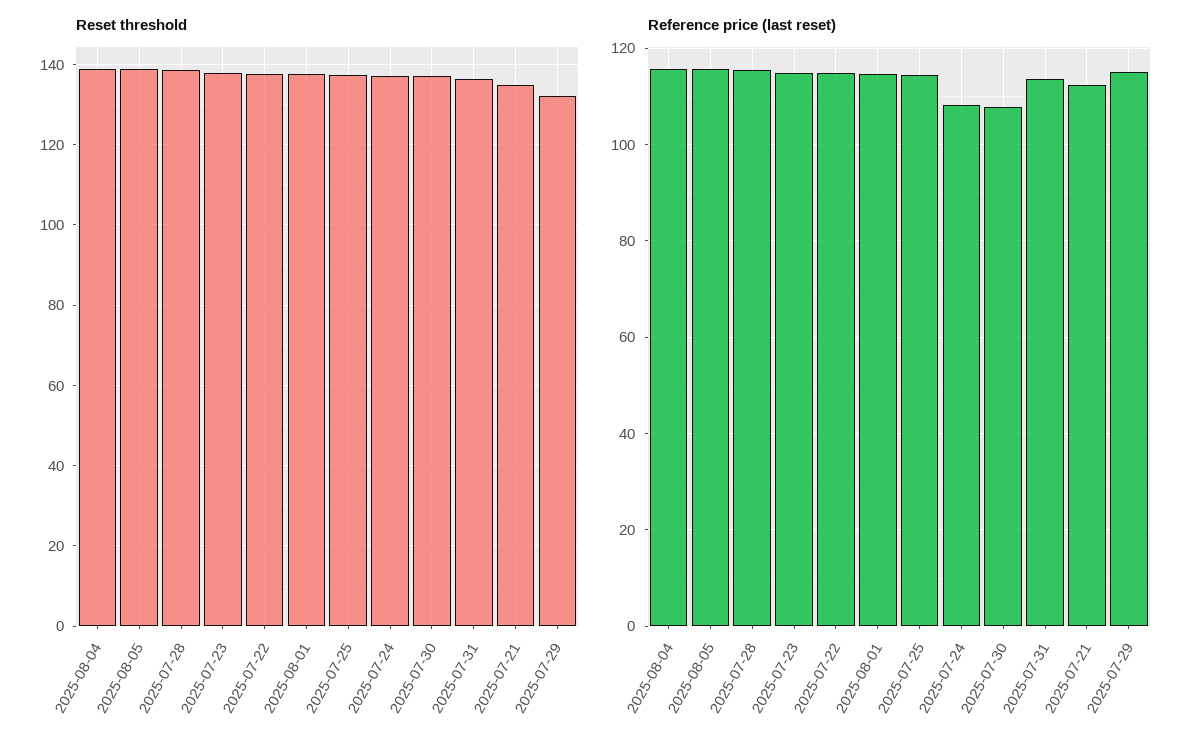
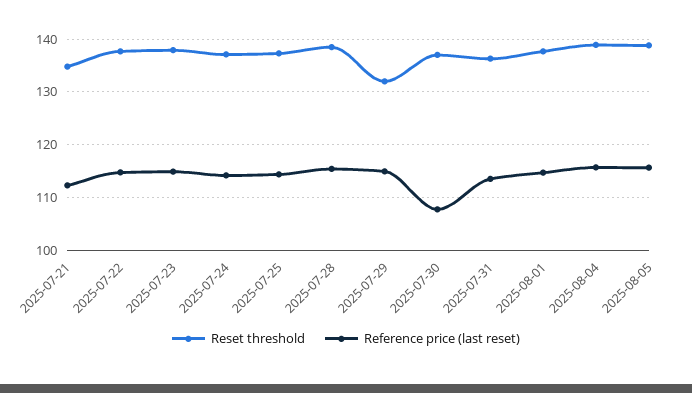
  {
    "Reset threshold": {
      "2025-08-04": 138,
      "2025-08-05": 138,
      "2025-07-28": 138,
      "2025-07-23": 138,
      "2025-07-22": 138,
      "2025-08-01": 138,
      "2025-07-25": 138,
      "2025-07-24": 138,
      "2025-07-30": 138,
      "2025-07-31": 136,
      "2025-07-21": 134,
      "2025-07-29": 132
    },
    "Reference price (last reset)": {
      "2025-08-04": 116,
      "2025-08-05": 116,
      "2025-07-28": 116,
      "2025-07-23": 114,
      "2025-07-22": 114,
      "2025-08-01": 114,
      "2025-07-25": 114,
-     "2025-07-24": 108,
+     "2025-07-24": 114,
      "2025-07-30": 108,
      "2025-07-31": 114,
      "2025-07-21": 112,
      "2025-07-29": 114
    }
  }

